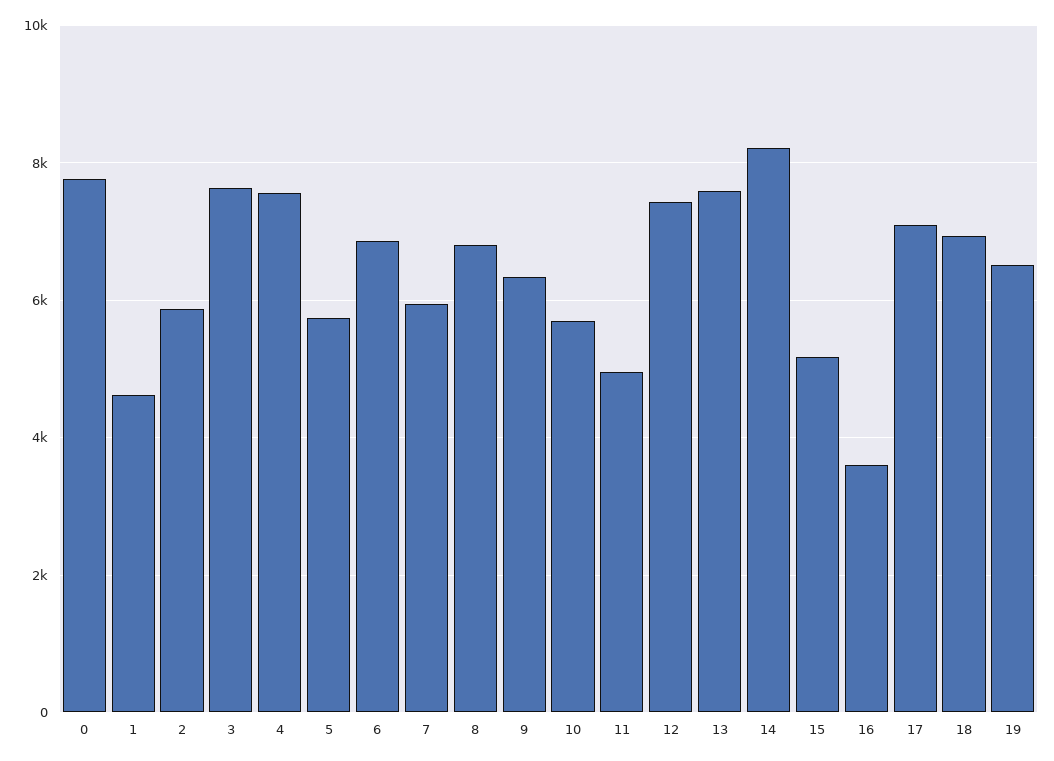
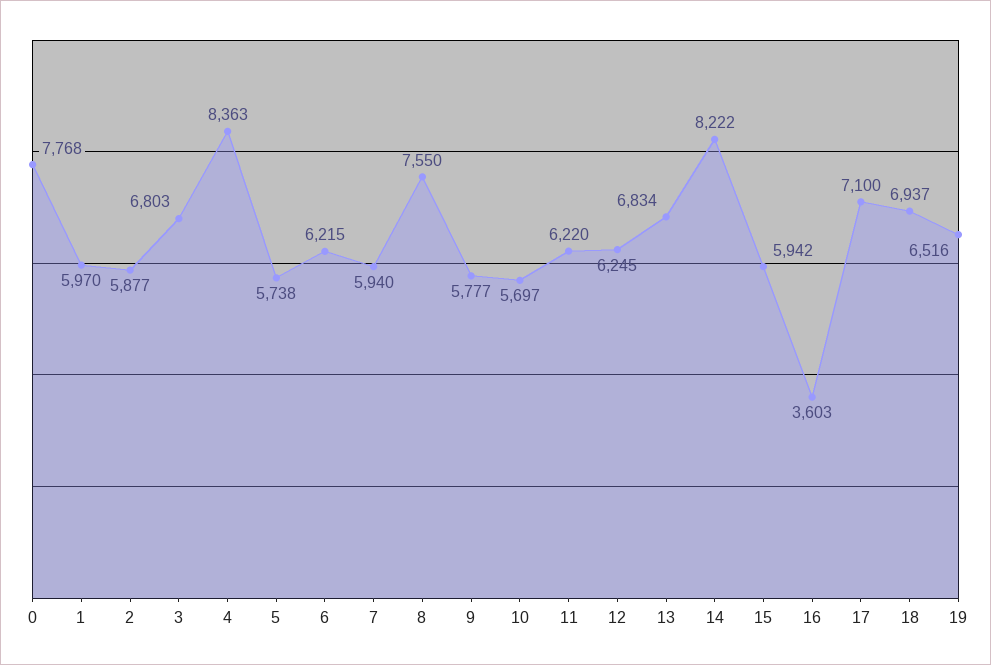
  {
    "0": 7768,
-   "1": 4600,
+   "1": 5970,
    "2": 5877,
-   "3": 7600,
+   "3": 6803,
-   "4": 7600,
+   "4": 8363,
    "5": 5738,
-   "6": 6800,
+   "6": 6215,
    "7": 5940,
-   "8": 6800,
+   "8": 7550,
-   "9": 6400,
+   "9": 5777,
    "10": 5697,
-   "11": 5000,
+   "11": 6220,
-   "12": 7400,
+   "12": 6245,
-   "13": 7600,
+   "13": 6834,
    "14": 8222,
-   "15": 5200,
+   "15": 5942,
    "16": 3603,
    "17": 7100,
    "18": 6937,
    "19": 6516
  }

